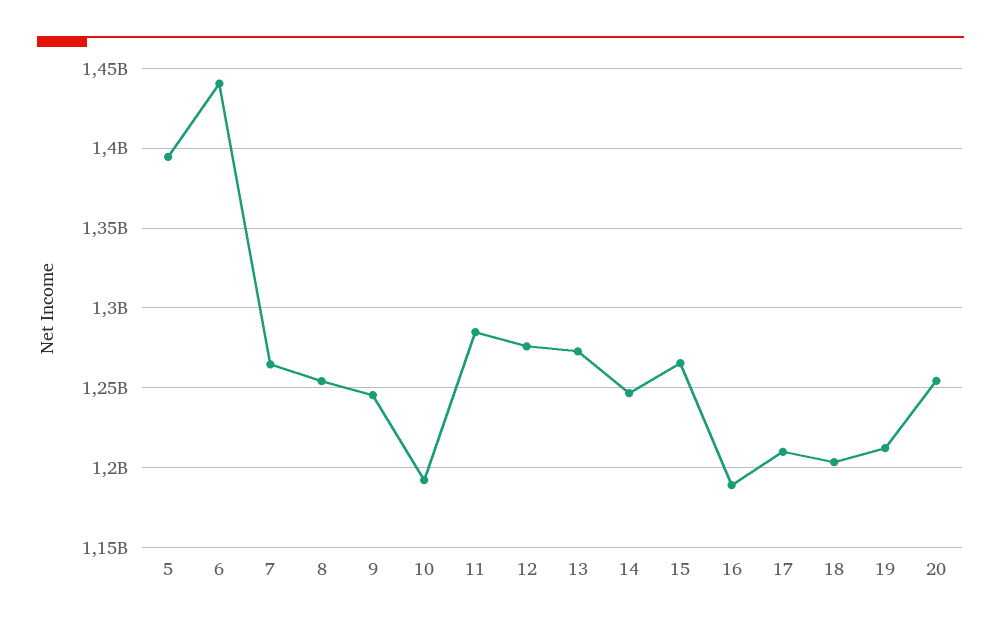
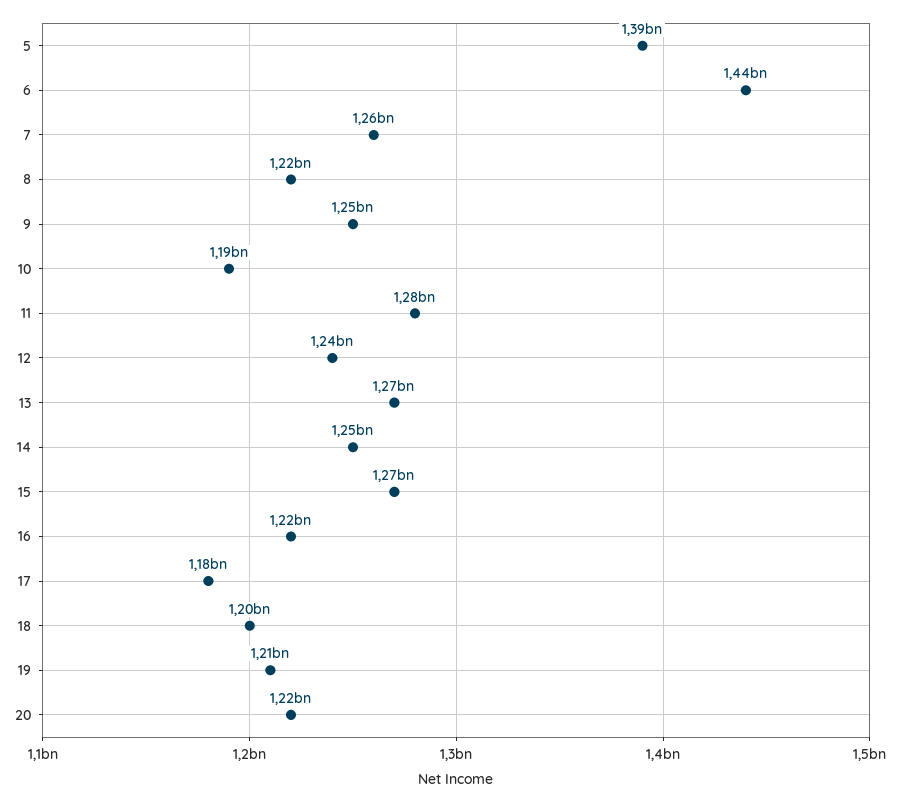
  {
    "5": 1390000000,
    "6": 1440000000,
    "7": 1260000000,
-   "8": 1255000000,
+   "8": 1220000000,
    "9": 1250000000,
    "10": 1190000000,
    "11": 1280000000,
-   "12": 1275000000,
+   "12": 1240000000,
    "13": 1270000000,
    "14": 1250000000,
    "15": 1270000000,
-   "16": 1190000000,
+   "16": 1220000000,
-   "17": 1210000000,
+   "17": 1180000000,
    "18": 1200000000,
    "19": 1210000000,
-   "20": 1255000000
+   "20": 1220000000
  }

